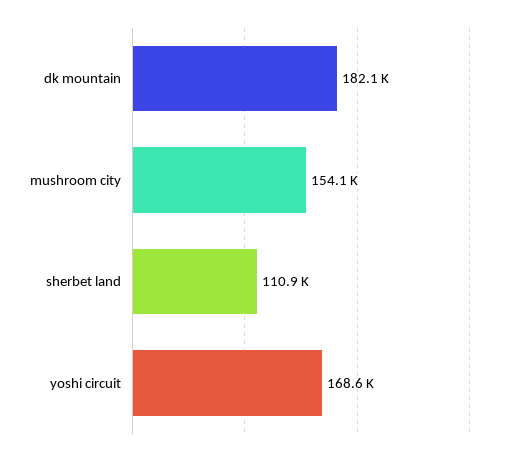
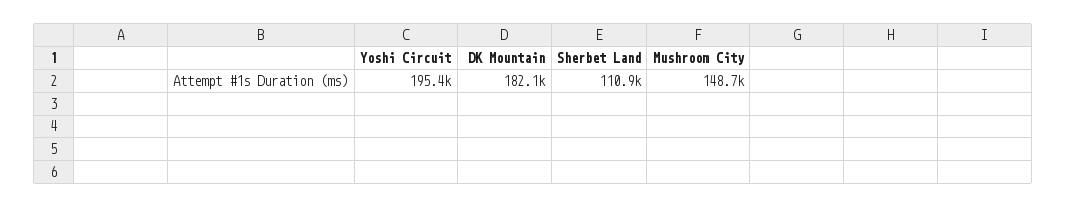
  {
    "dk mountain": 182100,
-   "mushroom city": 154100,
+   "mushroom city": 148700,
    "sherbet land": 110900,
-   "yoshi circuit": 168600
+   "yoshi circuit": 195400
  }

